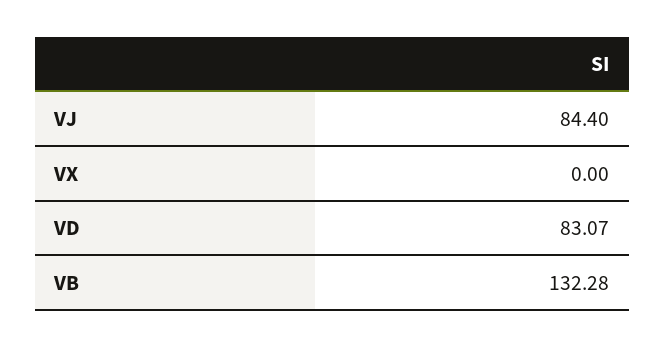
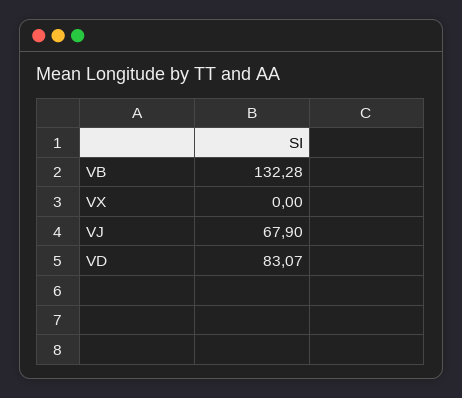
  {
-   "VJ": 84.4,
+   "VJ": 67.9,
    "VX": 0,
    "VD": 83.07,
    "VB": 132.28
  }

